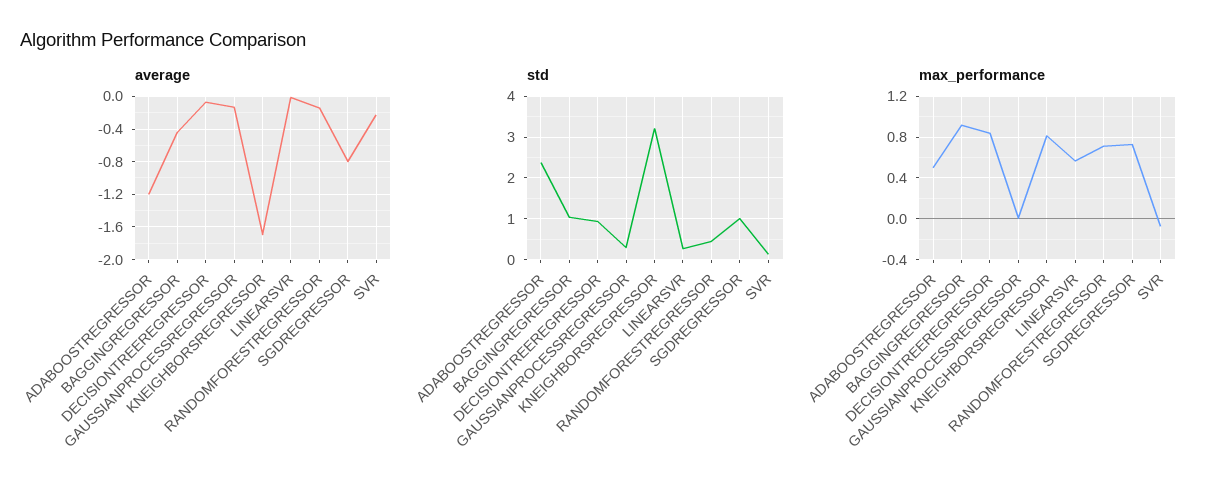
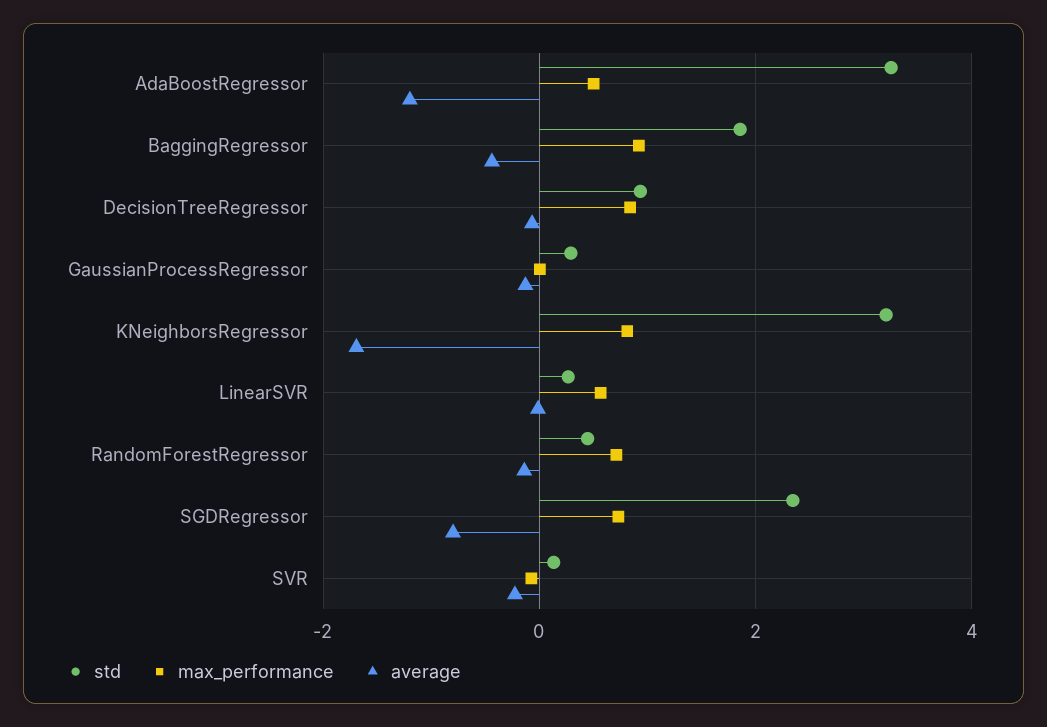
  {
    "average": {
      "ADABOOSTREGRESSOR": -1.2,
      "BAGGINGREGRESSOR": -0.4,
      "DECISIONTREEREGRESSOR": -0.1,
      "GAUSSIANPROCESSREGRESSOR": -0.1,
      "KNEIGHBORSREGRESSOR": -1.7,
      "LINEARSVR": 0,
      "RANDOMFORESTREGRESSOR": -0.1,
      "SGDREGRESSOR": -0.8,
      "SVR": -0.2
    },
    "std": {
-     "ADABOOSTREGRESSOR": 2.4,
+     "ADABOOSTREGRESSOR": 3.2,
-     "BAGGINGREGRESSOR": 1,
+     "BAGGINGREGRESSOR": 1.8,
      "DECISIONTREEREGRESSOR": 1,
      "GAUSSIANPROCESSREGRESSOR": 0.2,
      "KNEIGHBORSREGRESSOR": 3.2,
      "LINEARSVR": 0.2,
      "RANDOMFORESTREGRESSOR": 0.4,
-     "SGDREGRESSOR": 1,
+     "SGDREGRESSOR": 2.4,
      "SVR": 0.2
    },
    "max_performance": {
      "ADABOOSTREGRESSOR": 0.5,
      "BAGGINGREGRESSOR": 0.9,
      "DECISIONTREEREGRESSOR": 0.8,
      "GAUSSIANPROCESSREGRESSOR": 0,
      "KNEIGHBORSREGRESSOR": 0.8,
      "LINEARSVR": 0.6,
      "RANDOMFORESTREGRESSOR": 0.7,
      "SGDREGRESSOR": 0.7,
      "SVR": -0.1
    }
  }

